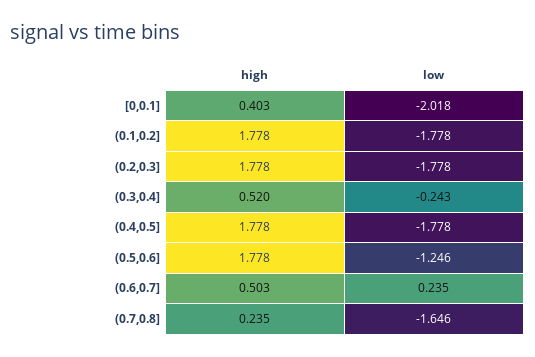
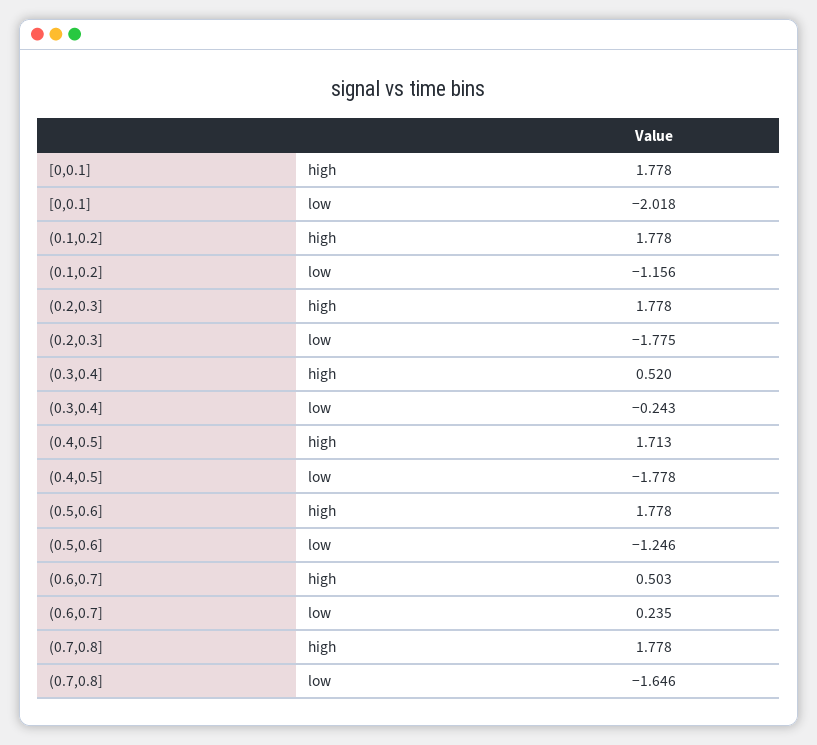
  {
    "high": {
-     "[0,0.1]": 0.403,
+     "[0,0.1]": 1.778,
      "(0.1,0.2]": 1.778,
      "(0.2,0.3]": 1.778,
      "(0.3,0.4]": 0.52,
-     "(0.4,0.5]": 1.778,
+     "(0.4,0.5]": 1.713,
      "(0.5,0.6]": 1.778,
      "(0.6,0.7]": 0.503,
-     "(0.7,0.8]": 0.235
+     "(0.7,0.8]": 1.778
    },
    "low": {
      "[0,0.1]": -2.018,
-     "(0.1,0.2]": -1.778,
+     "(0.1,0.2]": -1.156,
-     "(0.2,0.3]": -1.778,
+     "(0.2,0.3]": -1.775,
      "(0.3,0.4]": -0.243,
      "(0.4,0.5]": -1.778,
      "(0.5,0.6]": -1.246,
      "(0.6,0.7]": 0.235,
      "(0.7,0.8]": -1.646
    }
  }

